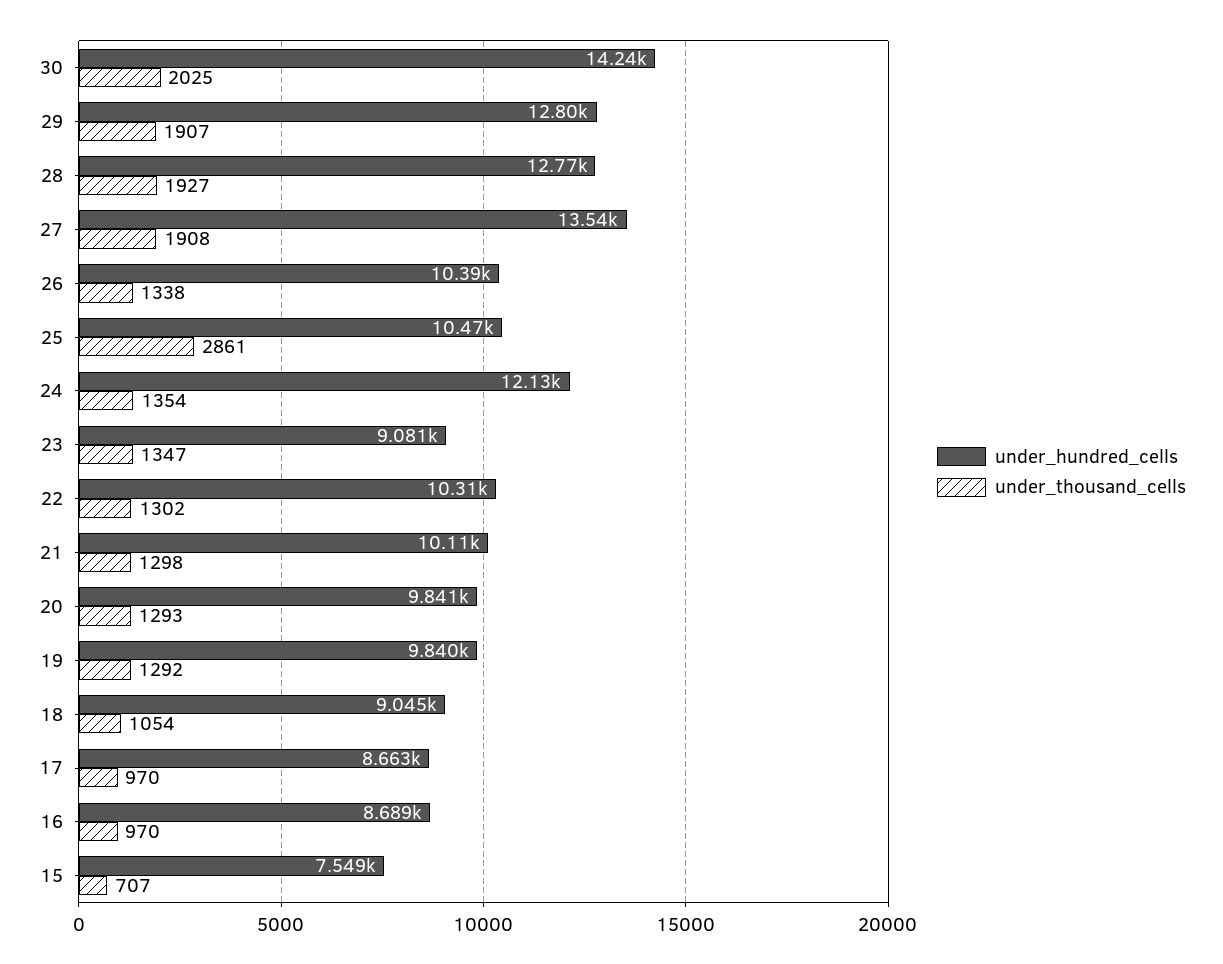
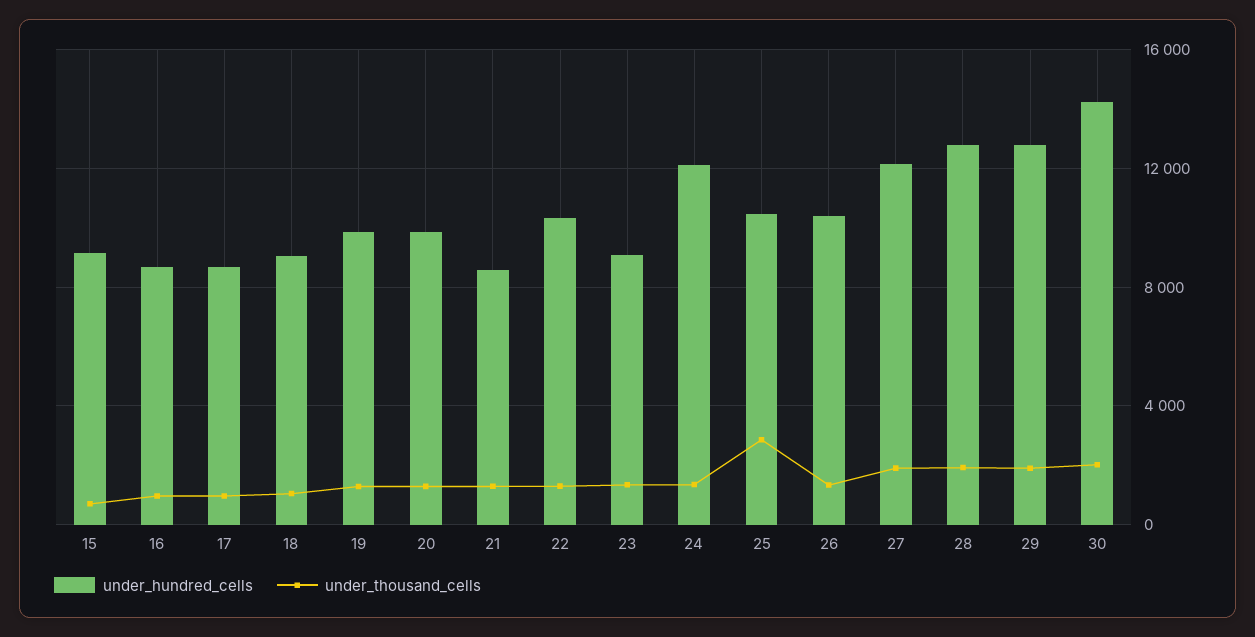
  {
    "under_hundred_cells": {
      "30": 14240,
      "29": 12800,
      "28": 12770,
-     "27": 13540,
+     "27": 12000,
      "26": 10390,
      "25": 10470,
      "24": 12130,
      "23": 9081,
      "22": 10310,
-     "21": 10110,
+     "21": 8500,
      "20": 9841,
      "19": 9840,
      "18": 9045,
      "17": 8663,
      "16": 8689,
-     "15": 7549
+     "15": 9000
    },
    "under_thousand_cells": {
      "30": 2025,
      "29": 1907,
      "28": 1927,
      "27": 1908,
      "26": 1338,
      "25": 2861,
      "24": 1354,
      "23": 1347,
      "22": 1302,
      "21": 1298,
      "20": 1293,
      "19": 1292,
      "18": 1054,
      "17": 970,
      "16": 970,
      "15": 707
    }
  }

